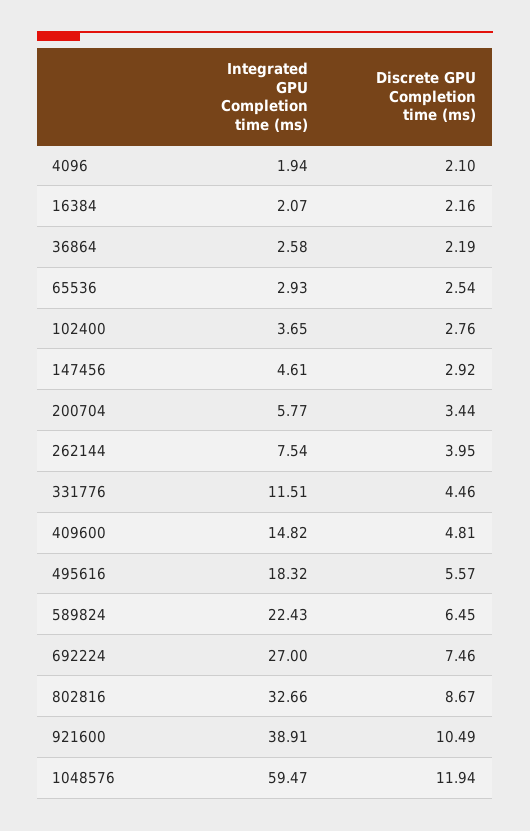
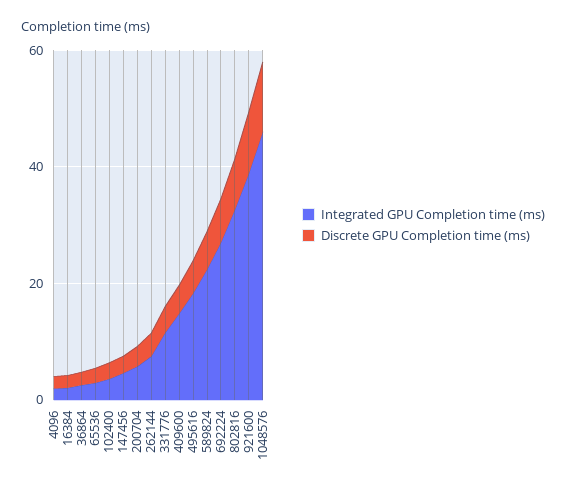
  {
    "Integrated GPU Completion time (ms)": {
      "4096": 1.94,
      "16384": 2.07,
      "36864": 2.58,
      "65536": 2.93,
      "102400": 3.65,
      "147456": 4.61,
      "200704": 5.77,
      "262144": 7.54,
      "331776": 11.51,
      "409600": 14.82,
      "495616": 18.32,
      "589824": 22.43,
      "692224": 27,
      "802816": 32.66,
      "921600": 38.91,
-     "1048576": 59.47
+     "1048576": 45
    },
    "Discrete GPU Completion time (ms)": {
      "4096": 2.1,
      "16384": 2.16,
      "36864": 2.19,
      "65536": 2.54,
      "102400": 2.76,
      "147456": 2.92,
      "200704": 3.44,
      "262144": 3.95,
      "331776": 4.46,
      "409600": 4.81,
      "495616": 5.57,
      "589824": 6.45,
      "692224": 7.46,
      "802816": 8.67,
      "921600": 10.49,
      "1048576": 11.94
    }
  }

